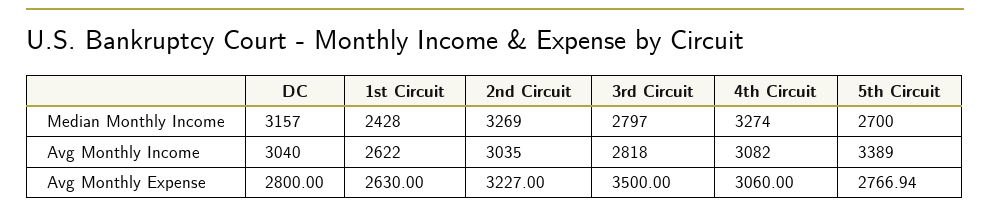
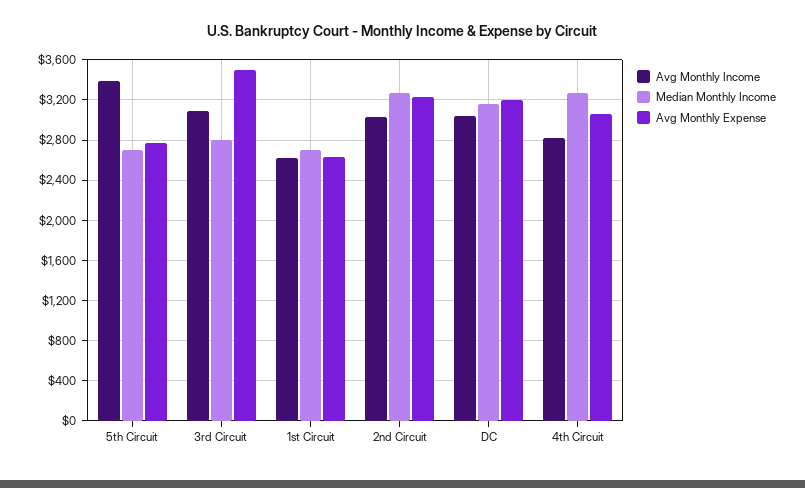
  {
    "Median Monthly Income": {
      "DC": 3157,
-     "1st Circuit": 2428,
+     "1st Circuit": 2700,
      "2nd Circuit": 3269,
      "3rd Circuit": 2797,
      "4th Circuit": 3274,
      "5th Circuit": 2700
    },
    "Avg Monthly Income": {
      "DC": 3040,
      "1st Circuit": 2622,
      "2nd Circuit": 3035,
-     "3rd Circuit": 2818,
+     "3rd Circuit": 3100,
-     "4th Circuit": 3082,
+     "4th Circuit": 2800,
      "5th Circuit": 3389
    },
    "Avg Monthly Expense": {
-     "DC": 2800,
+     "DC": 3200,
      "1st Circuit": 2630,
      "2nd Circuit": 3227,
      "3rd Circuit": 3500,
      "4th Circuit": 3060,
      "5th Circuit": 2766.94
    }
  }

